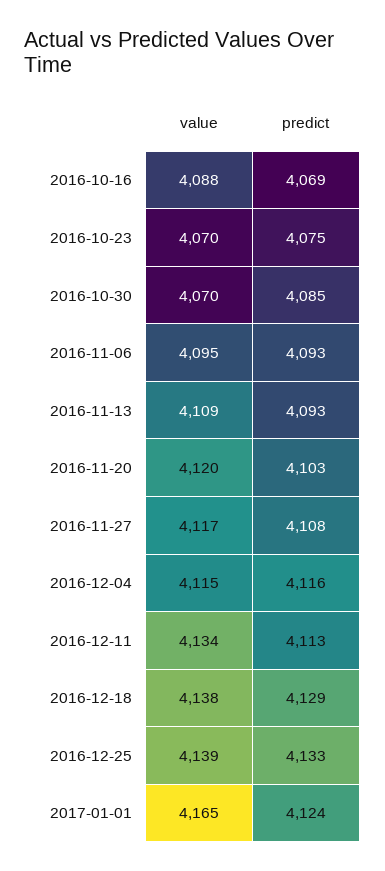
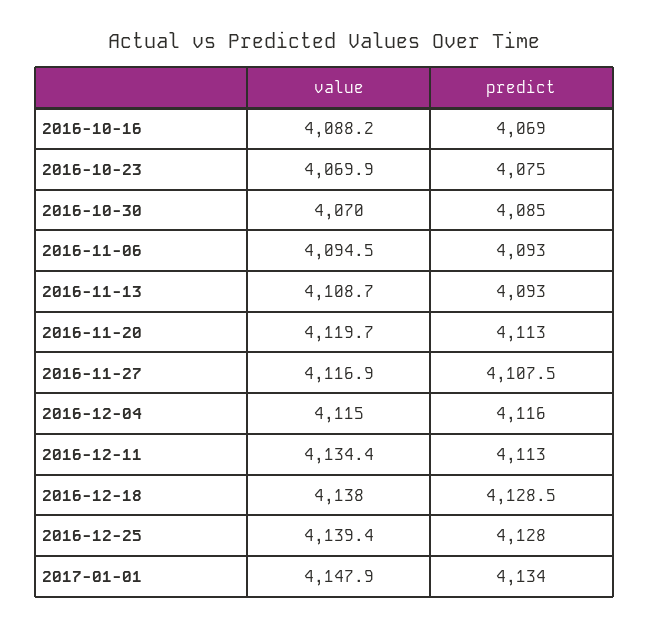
  {
    "value": {
      "2016-10-16": 4088.2,
      "2016-10-23": 4069.9,
      "2016-10-30": 4070,
      "2016-11-06": 4094.5,
      "2016-11-13": 4108.7,
      "2016-11-20": 4119.7,
      "2016-11-27": 4116.9,
      "2016-12-04": 4115,
      "2016-12-11": 4134.4,
      "2016-12-18": 4138,
      "2016-12-25": 4139.4,
-     "2017-01-01": 4165
+     "2017-01-01": 4147.9
    },
    "predict": {
      "2016-10-16": 4069,
      "2016-10-23": 4075,
      "2016-10-30": 4085,
      "2016-11-06": 4093,
      "2016-11-13": 4093,
-     "2016-11-20": 4103,
+     "2016-11-20": 4113,
      "2016-11-27": 4107.5,
      "2016-12-04": 4116,
      "2016-12-11": 4113,
      "2016-12-18": 4128.5,
-     "2016-12-25": 4133,
+     "2016-12-25": 4128,
-     "2017-01-01": 4124
+     "2017-01-01": 4134
    }
  }

